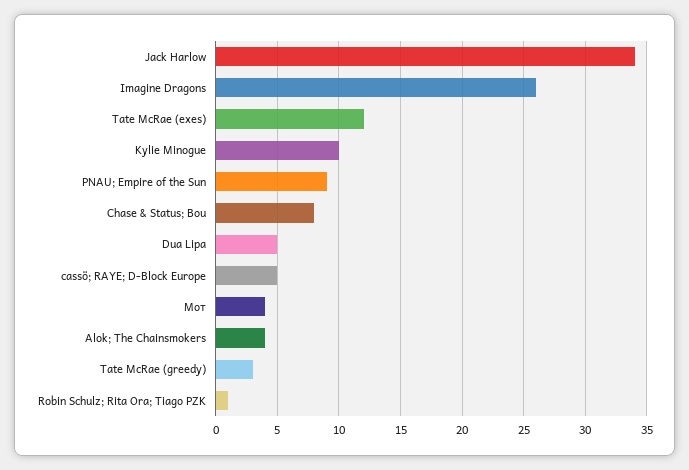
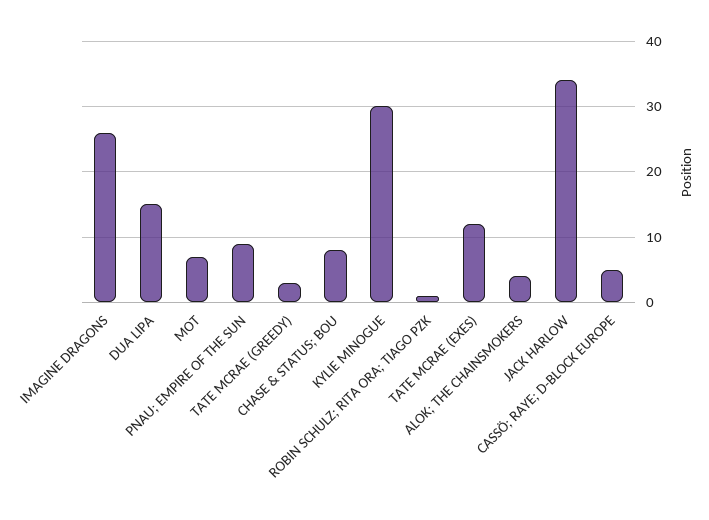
  {
    "Jack Harlow": 34,
    "Imagine Dragons": 26,
    "Tate McRae (exes)": 12,
-   "Kylie Minogue": 10,
+   "Kylie Minogue": 30,
    "PNAU; Empire of the Sun": 9,
    "Chase & Status; Bou": 8,
-   "Dua Lipa": 5,
+   "Dua Lipa": 15,
    "cassö; RAYE; D-Block Europe": 5,
-   "Мот": 4,
+   "Мот": 7,
    "Alok; The Chainsmokers": 4,
    "Tate McRae (greedy)": 3,
    "Robin Schulz; Rita Ora; Tiago PZK": 1
  }

